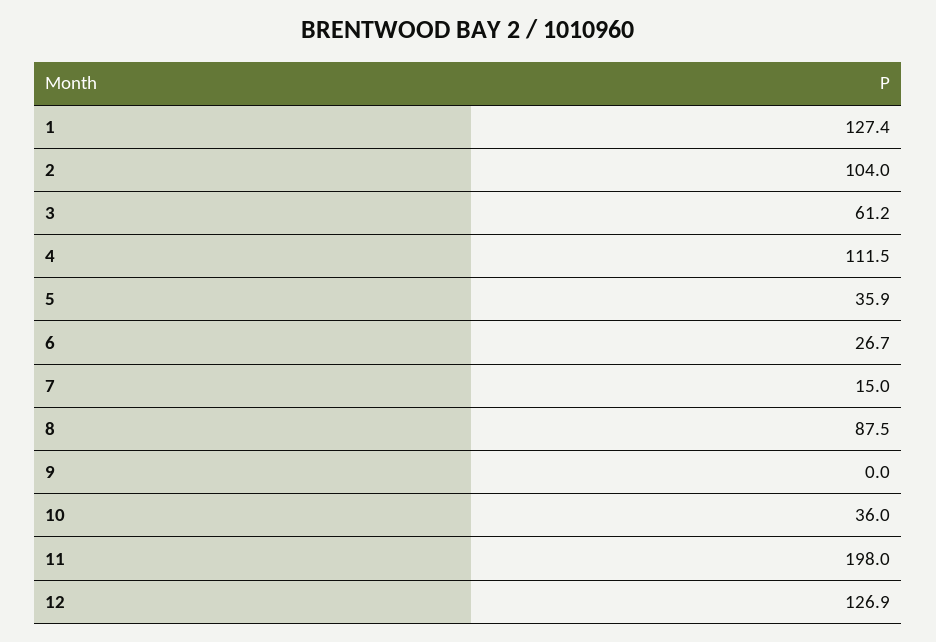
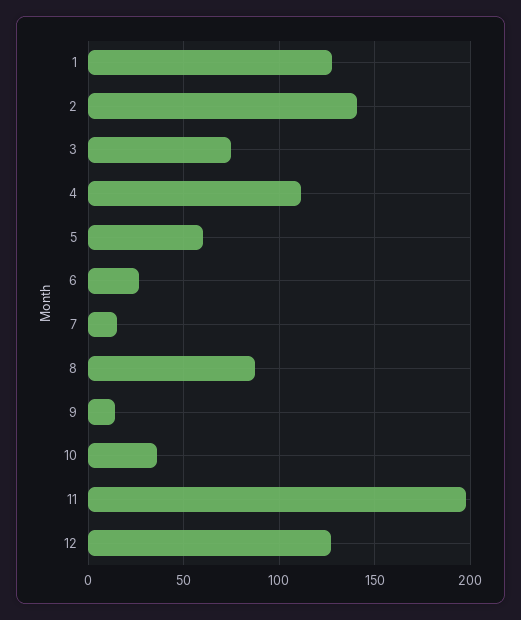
  {
    "1": 127.4,
-   "2": 104,
+   "2": 140,
-   "3": 61.2,
+   "3": 75,
    "4": 111.5,
-   "5": 35.9,
+   "5": 60,
    "6": 26.7,
    "7": 15,
    "8": 87.5,
-   "9": 0,
+   "9": 15,
    "10": 36,
    "11": 198,
    "12": 126.9
  }

